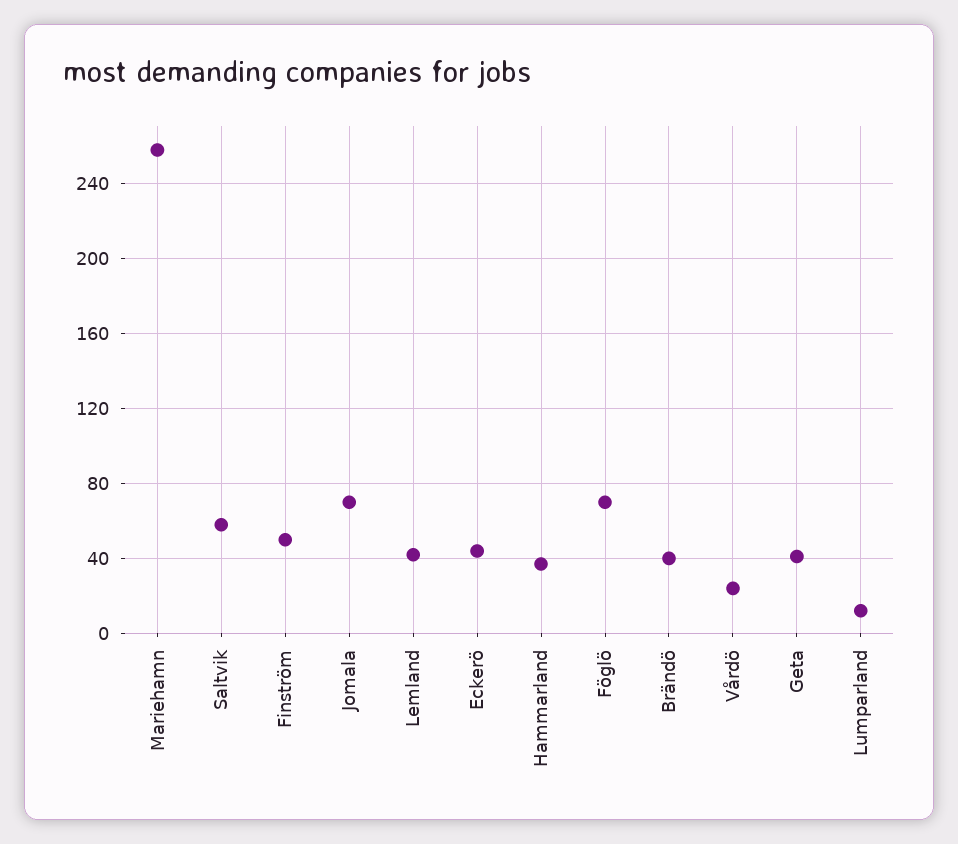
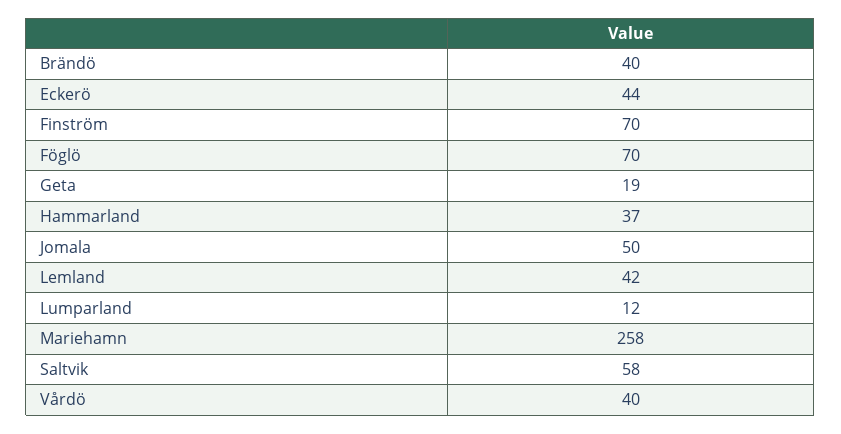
  {
    "Mariehamn": 258,
    "Saltvik": 58,
-   "Finström": 50,
+   "Finström": 70,
-   "Jomala": 70,
+   "Jomala": 50,
    "Lemland": 42,
    "Eckerö": 44,
    "Hammarland": 37,
    "Föglö": 70,
    "Brändö": 40,
-   "Vårdö": 25,
+   "Vårdö": 40,
-   "Geta": 40,
+   "Geta": 19,
    "Lumparland": 12
  }

